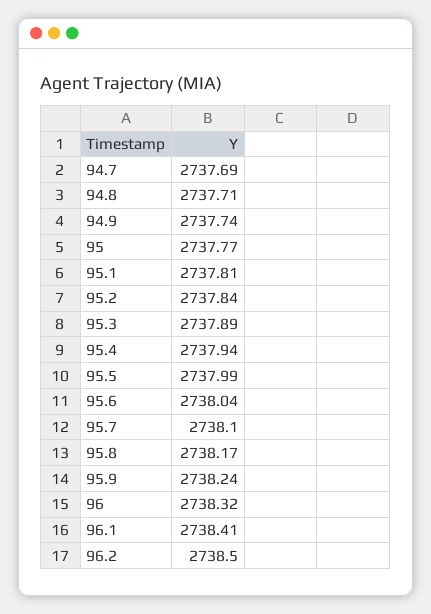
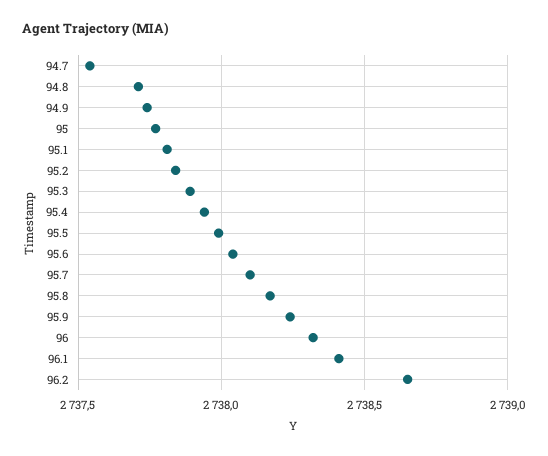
  {
-   "94.7": 2737.69,
+   "94.7": 2737.55,
    "94.8": 2737.71,
    "94.9": 2737.74,
    "95": 2737.77,
    "95.1": 2737.81,
    "95.2": 2737.84,
    "95.3": 2737.89,
    "95.4": 2737.94,
    "95.5": 2737.99,
    "95.6": 2738.04,
    "95.7": 2738.1,
    "95.8": 2738.17,
    "95.9": 2738.24,
    "96": 2738.32,
    "96.1": 2738.41,
-   "96.2": 2738.5
+   "96.2": 2738.65
  }

